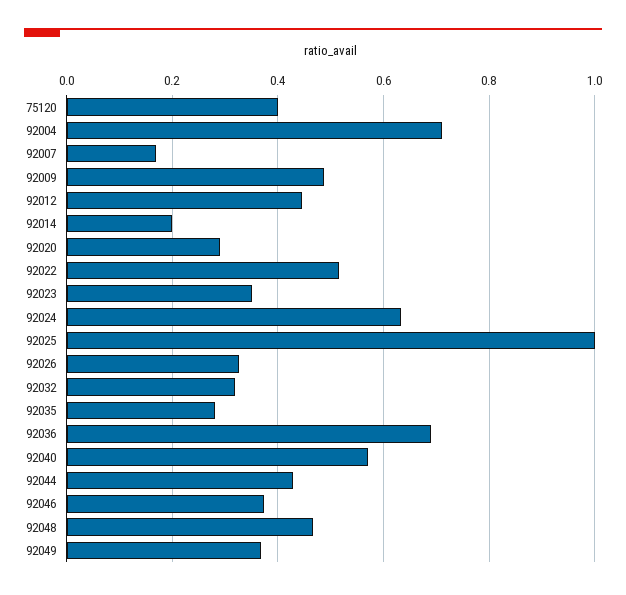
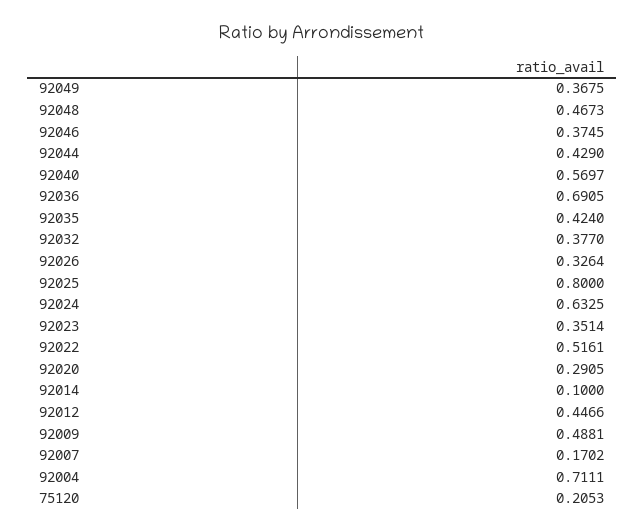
  {
-   "75120": 0.4,
+   "75120": 0.2053,
    "92004": 0.7111,
    "92007": 0.1702,
    "92009": 0.4881,
    "92012": 0.4466,
-   "92014": 0.2,
+   "92014": 0.1,
    "92020": 0.2905,
    "92022": 0.5161,
    "92023": 0.3514,
    "92024": 0.6325,
-   "92025": 1,
+   "92025": 0.8,
    "92026": 0.3264,
-   "92032": 0.32,
+   "92032": 0.377,
-   "92035": 0.28,
+   "92035": 0.424,
    "92036": 0.6905,
    "92040": 0.5697,
    "92044": 0.429,
    "92046": 0.3745,
    "92048": 0.4673,
    "92049": 0.3675
  }

